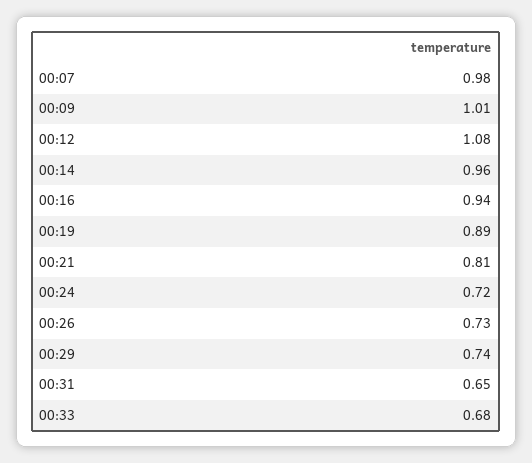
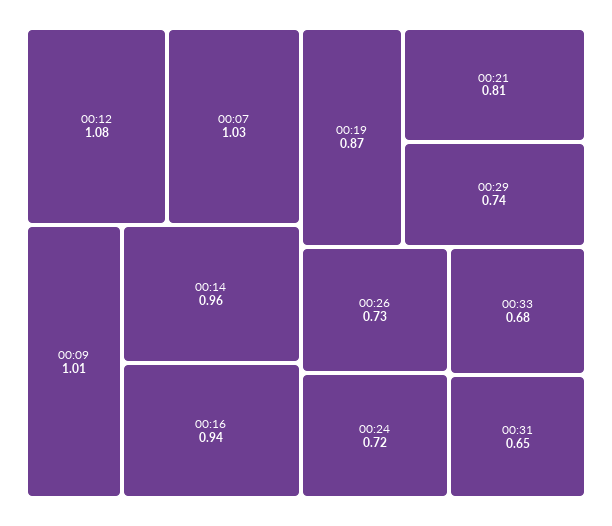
  {
-   "00:07": 0.98,
+   "00:07": 1.03,
    "00:09": 1.01,
    "00:12": 1.08,
    "00:14": 0.96,
    "00:16": 0.94,
-   "00:19": 0.89,
+   "00:19": 0.87,
    "00:21": 0.81,
    "00:24": 0.72,
    "00:26": 0.73,
    "00:29": 0.74,
    "00:31": 0.65,
    "00:33": 0.68
  }

